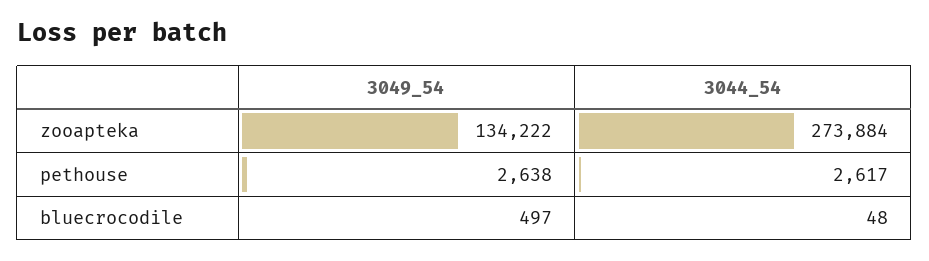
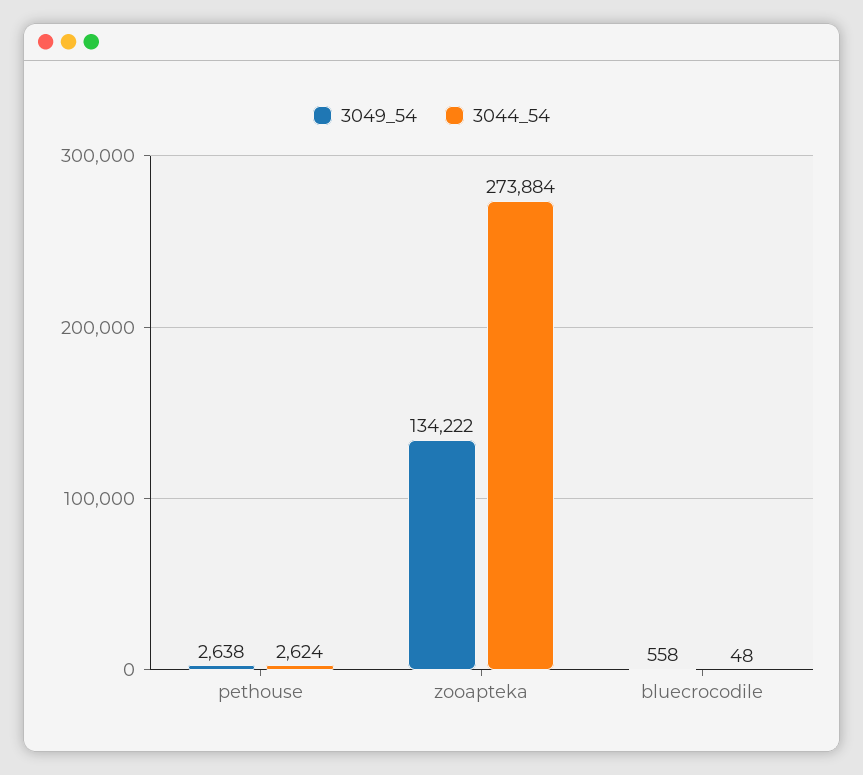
  {
    "3049_54": {
      "zooapteka": 134222,
      "pethouse": 2638,
-     "bluecrocodile": 497
+     "bluecrocodile": 558
    },
    "3044_54": {
      "zooapteka": 273884,
-     "pethouse": 2617,
+     "pethouse": 2624,
      "bluecrocodile": 48
    }
  }

